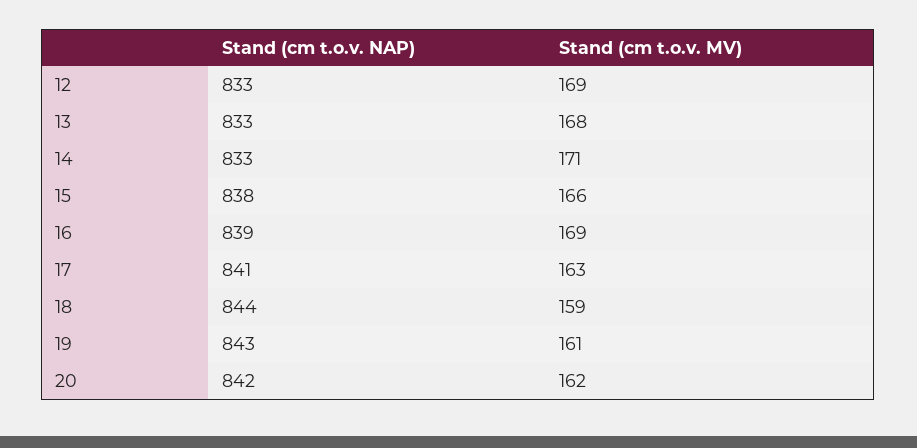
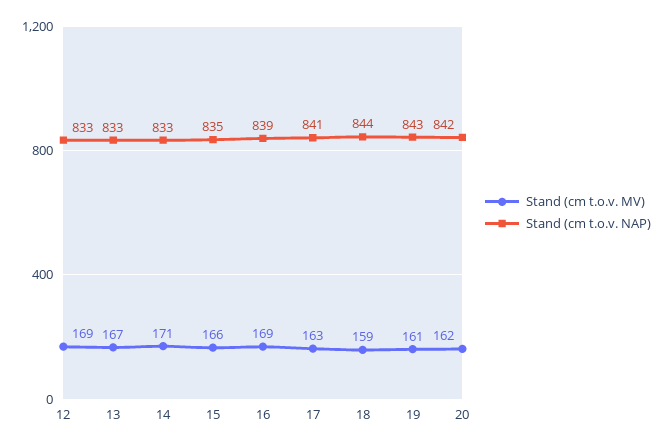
  {
    "Stand (cm t.o.v. NAP)": {
      "12": 833,
      "13": 833,
      "14": 833,
-     "15": 838,
+     "15": 835,
      "16": 839,
      "17": 841,
      "18": 844,
      "19": 843,
      "20": 842
    },
    "Stand (cm t.o.v. MV)": {
      "12": 169,
-     "13": 168,
+     "13": 167,
      "14": 171,
      "15": 166,
      "16": 169,
      "17": 163,
      "18": 159,
      "19": 161,
      "20": 162
    }
  }

